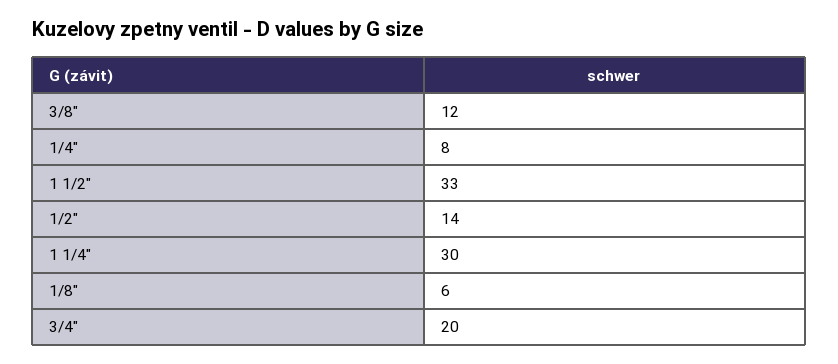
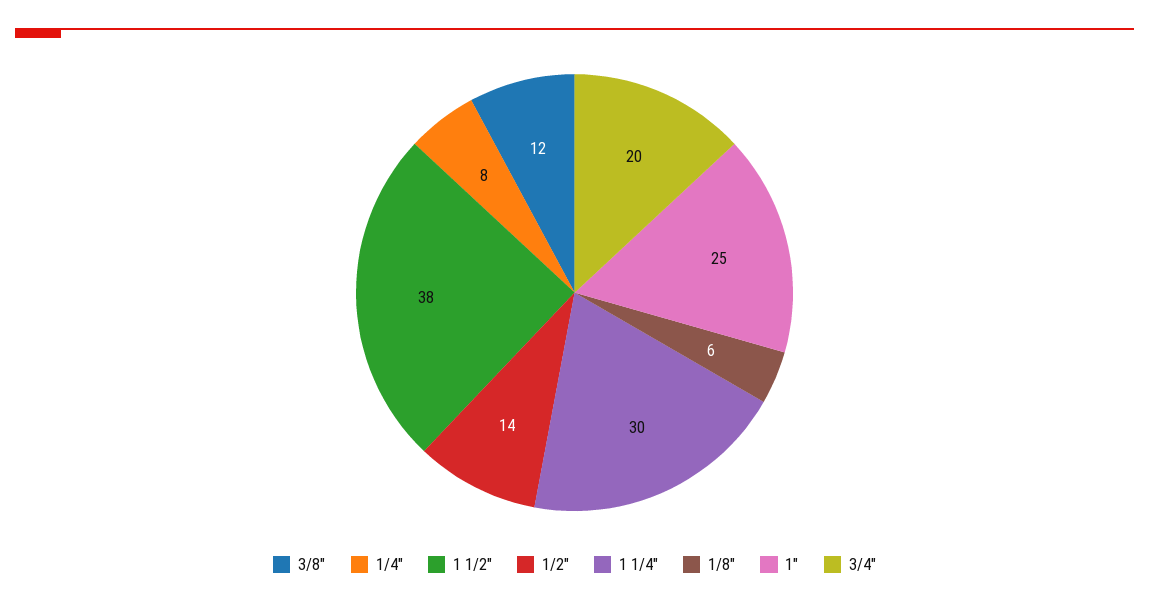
  {
    "3/8\"": 12,
    "1/4\"": 8,
-   "1 1/2\"": 33,
+   "1 1/2\"": 38,
    "1/2\"": 14,
    "1 1/4\"": 30,
    "1/8\"": 6,
-   "3/4\"": 20
+   "3/4\"": 20,
+   "1\"": 25
  }

